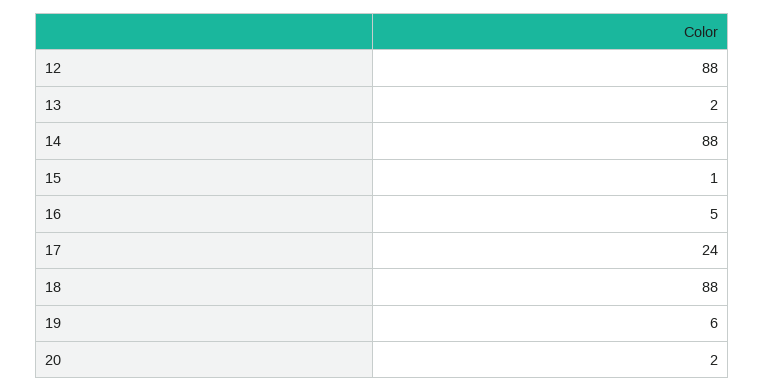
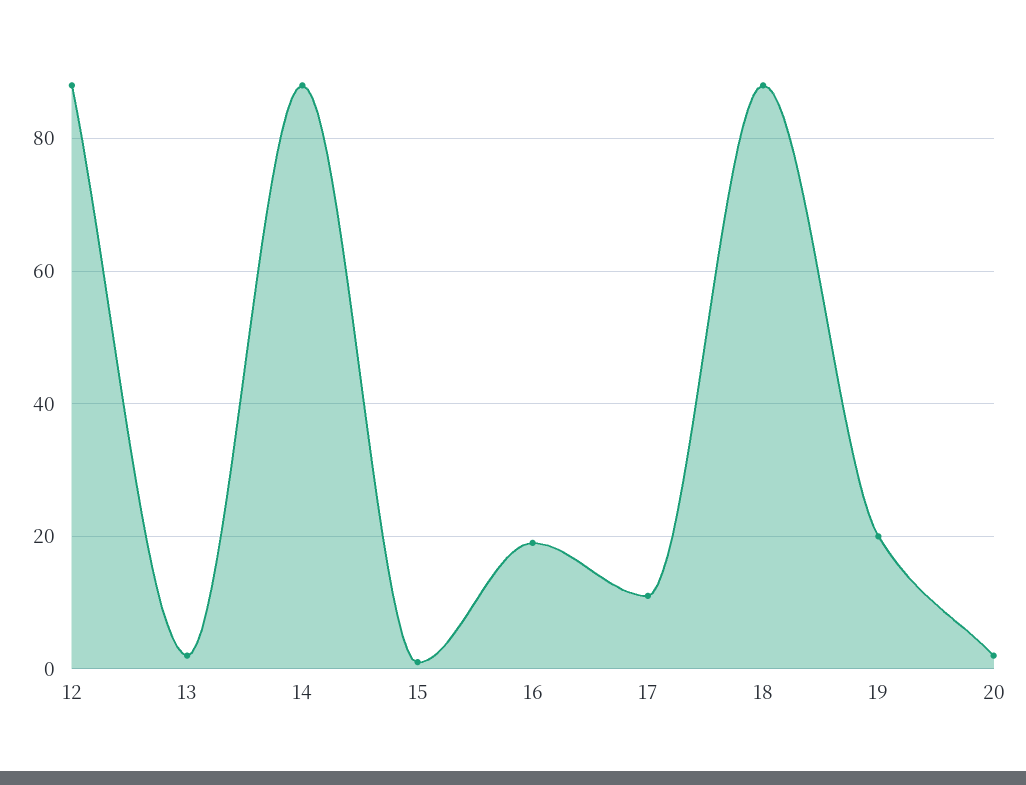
  {
    "12": 88,
    "13": 2,
    "14": 88,
    "15": 1,
-   "16": 5,
+   "16": 20,
-   "17": 24,
+   "17": 10,
    "18": 88,
-   "19": 6,
+   "19": 20,
    "20": 2
  }

